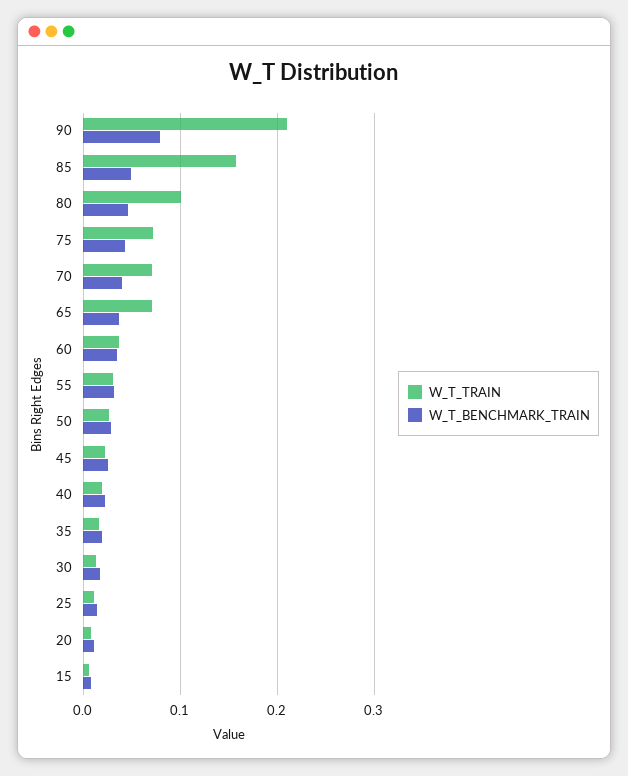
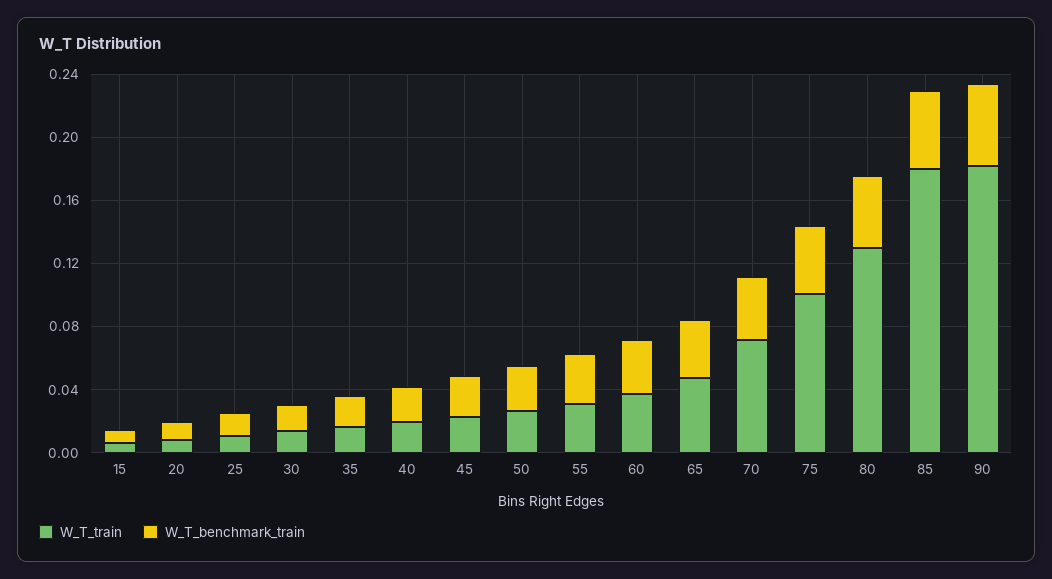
  {
    "W_T_TRAIN": {
-     "90": 0.21,
+     "90": 0.18,
-     "85": 0.16,
+     "85": 0.18,
-     "80": 0.1,
+     "80": 0.13,
-     "75": 0.07,
+     "75": 0.1,
      "70": 0.07,
-     "65": 0.07,
+     "65": 0.05,
      "60": 0.04,
      "55": 0.03,
      "50": 0.03,
      "45": 0.02,
      "40": 0.02,
      "35": 0.02,
      "30": 0.01,
      "25": 0.01,
      "20": 0.01,
      "15": 0.01
    },
    "W_T_BENCHMARK_TRAIN": {
-     "90": 0.08,
+     "90": 0.05,
      "85": 0.05,
      "80": 0.05,
      "75": 0.04,
      "70": 0.04,
      "65": 0.04,
      "60": 0.03,
      "55": 0.03,
      "50": 0.03,
      "45": 0.03,
      "40": 0.02,
      "35": 0.02,
      "30": 0.02,
      "25": 0.01,
      "20": 0.01,
      "15": 0.01
    }
  }

